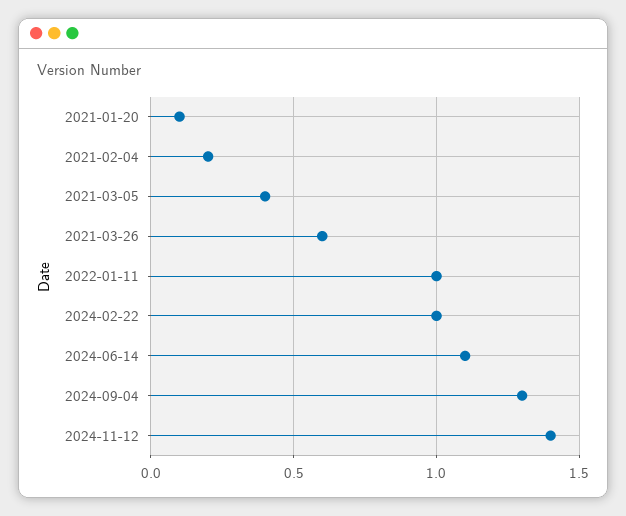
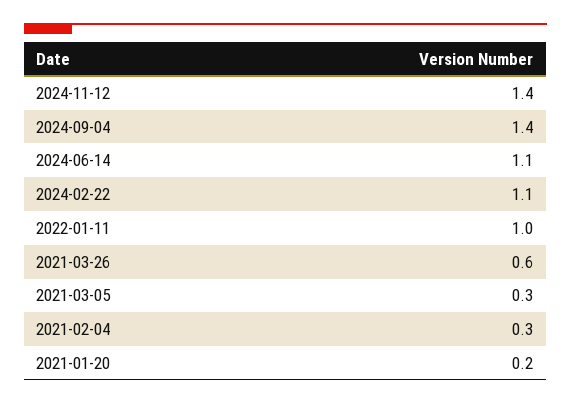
  {
-   "2021-01-20": 0.1,
+   "2021-01-20": 0.2,
-   "2021-02-04": 0.2,
+   "2021-02-04": 0.3,
-   "2021-03-05": 0.4,
+   "2021-03-05": 0.3,
    "2021-03-26": 0.6,
    "2022-01-11": 1,
-   "2024-02-22": 1,
+   "2024-02-22": 1.1,
    "2024-06-14": 1.1,
-   "2024-09-04": 1.3,
+   "2024-09-04": 1.4,
    "2024-11-12": 1.4
  }

